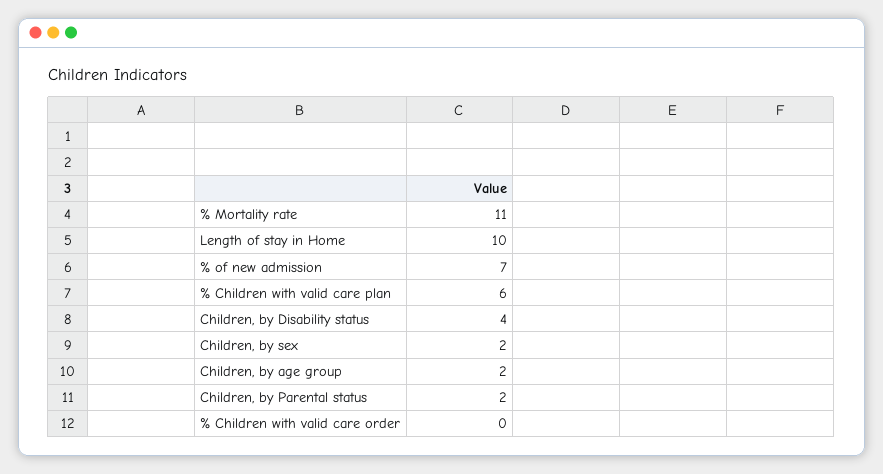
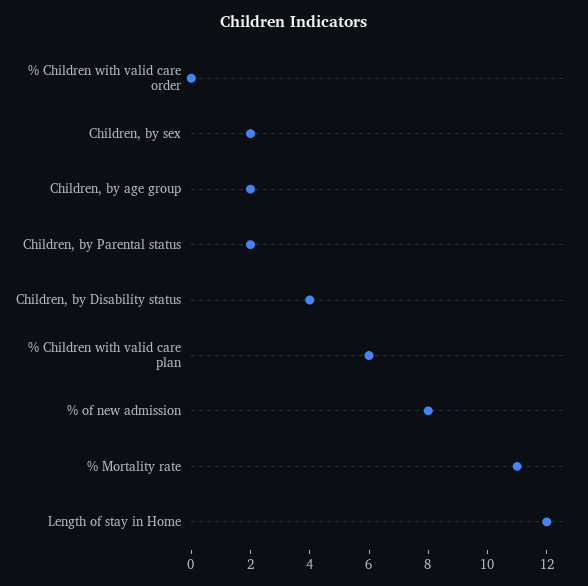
  {
    "% Mortality rate": 11,
-   "Length of stay in Home": 10,
+   "Length of stay in Home": 12,
-   "% of new admission": 7,
+   "% of new admission": 8,
    "% Children with valid care plan": 6,
    "Children, by Disability status": 4,
    "Children, by sex": 2,
    "Children, by age group": 2,
    "Children, by Parental status": 2,
    "% Children with valid care order": 0
  }

